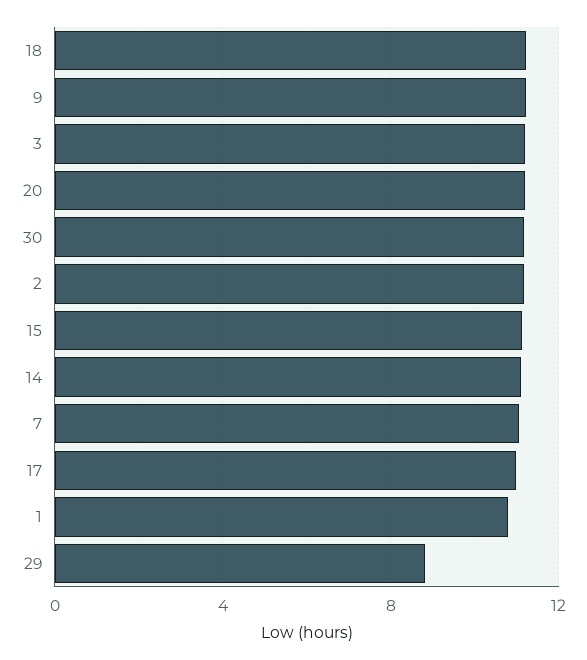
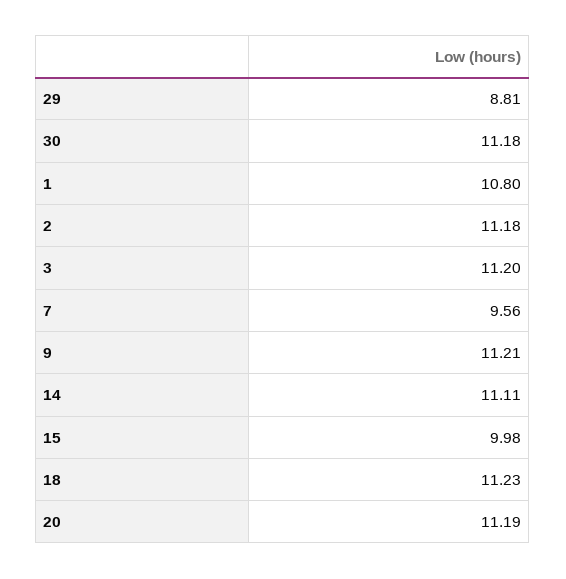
  {
    "18": 11.23,
    "9": 11.21,
    "3": 11.2,
    "20": 11.19,
    "30": 11.18,
    "2": 11.18,
-   "15": 11,
+   "15": 9.98,
    "14": 11.11,
-   "7": 11,
+   "7": 9.56,
-   "17": 11,
    "1": 10.8,
    "29": 8.81
  }

